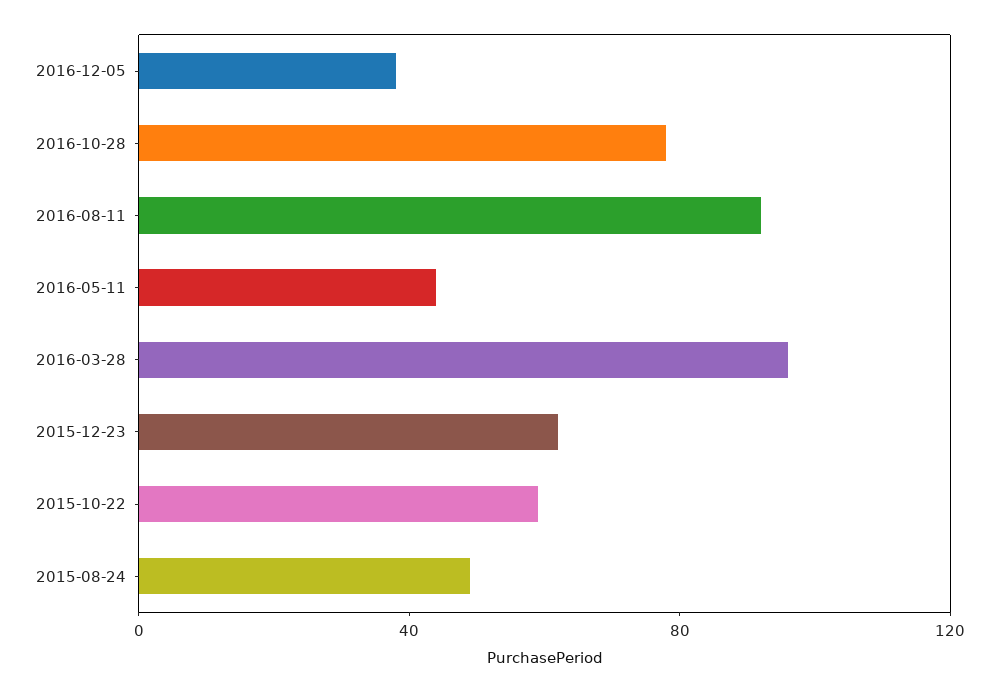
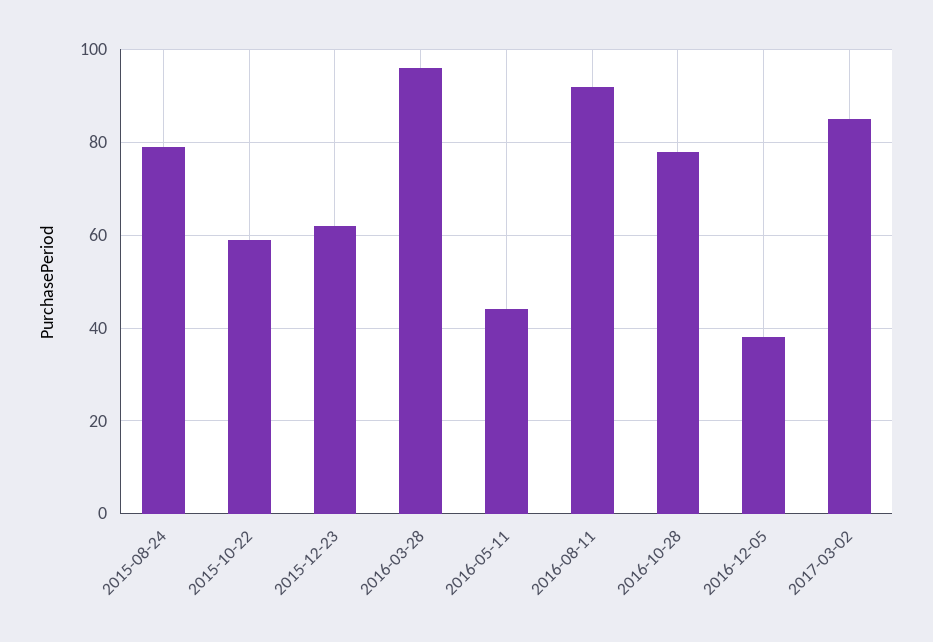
  {
    "2016-12-05": 40,
    "2016-10-28": 80,
    "2016-08-11": 90,
    "2016-05-11": 45,
    "2016-03-28": 95,
    "2015-12-23": 60,
    "2015-10-22": 60,
-   "2015-08-24": 50
+   "2015-08-24": 80,
+   "2017-03-02": 85
  }

